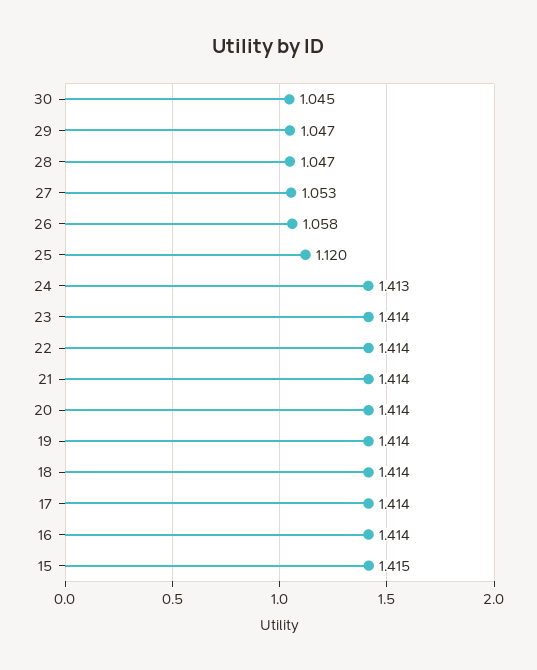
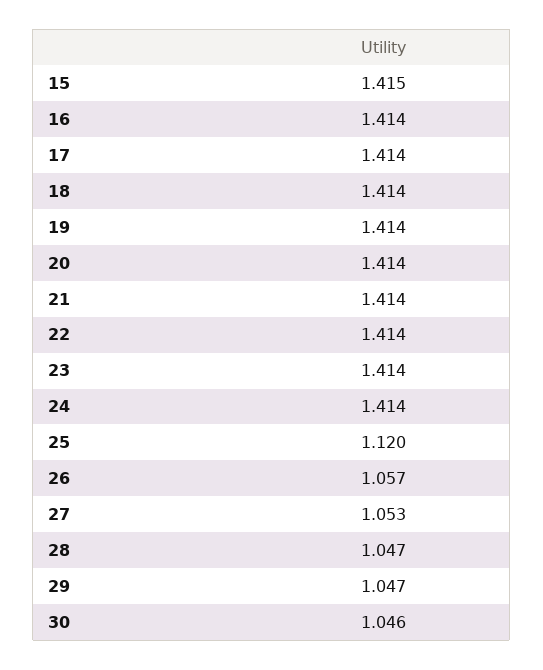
  {
-   "30": 1.045,
+   "30": 1.046,
    "29": 1.047,
    "28": 1.047,
    "27": 1.053,
-   "26": 1.058,
+   "26": 1.057,
    "25": 1.12,
-   "24": 1.413,
+   "24": 1.414,
    "23": 1.414,
    "22": 1.414,
    "21": 1.414,
    "20": 1.414,
    "19": 1.414,
    "18": 1.414,
    "17": 1.414,
    "16": 1.414,
    "15": 1.415
  }

